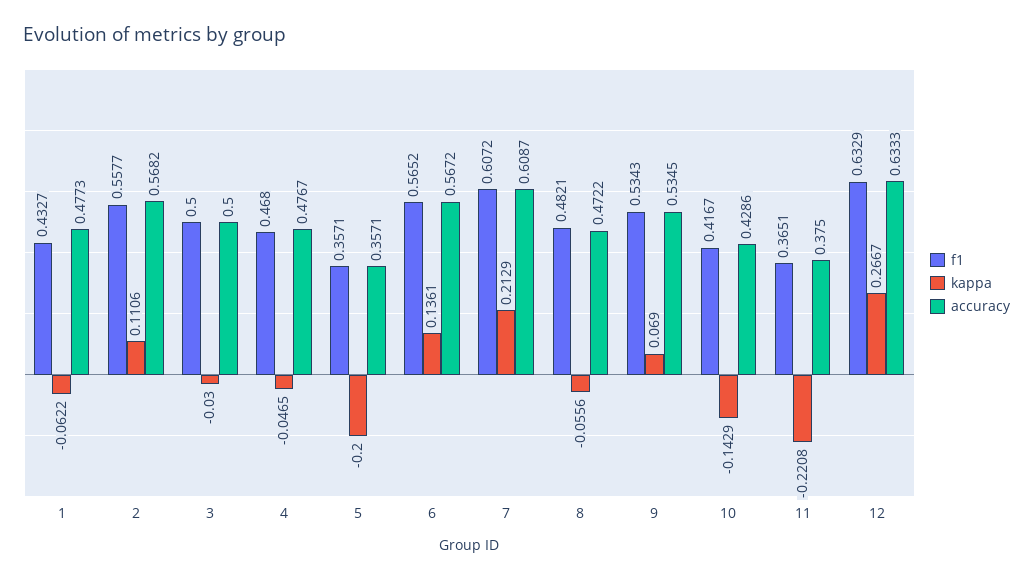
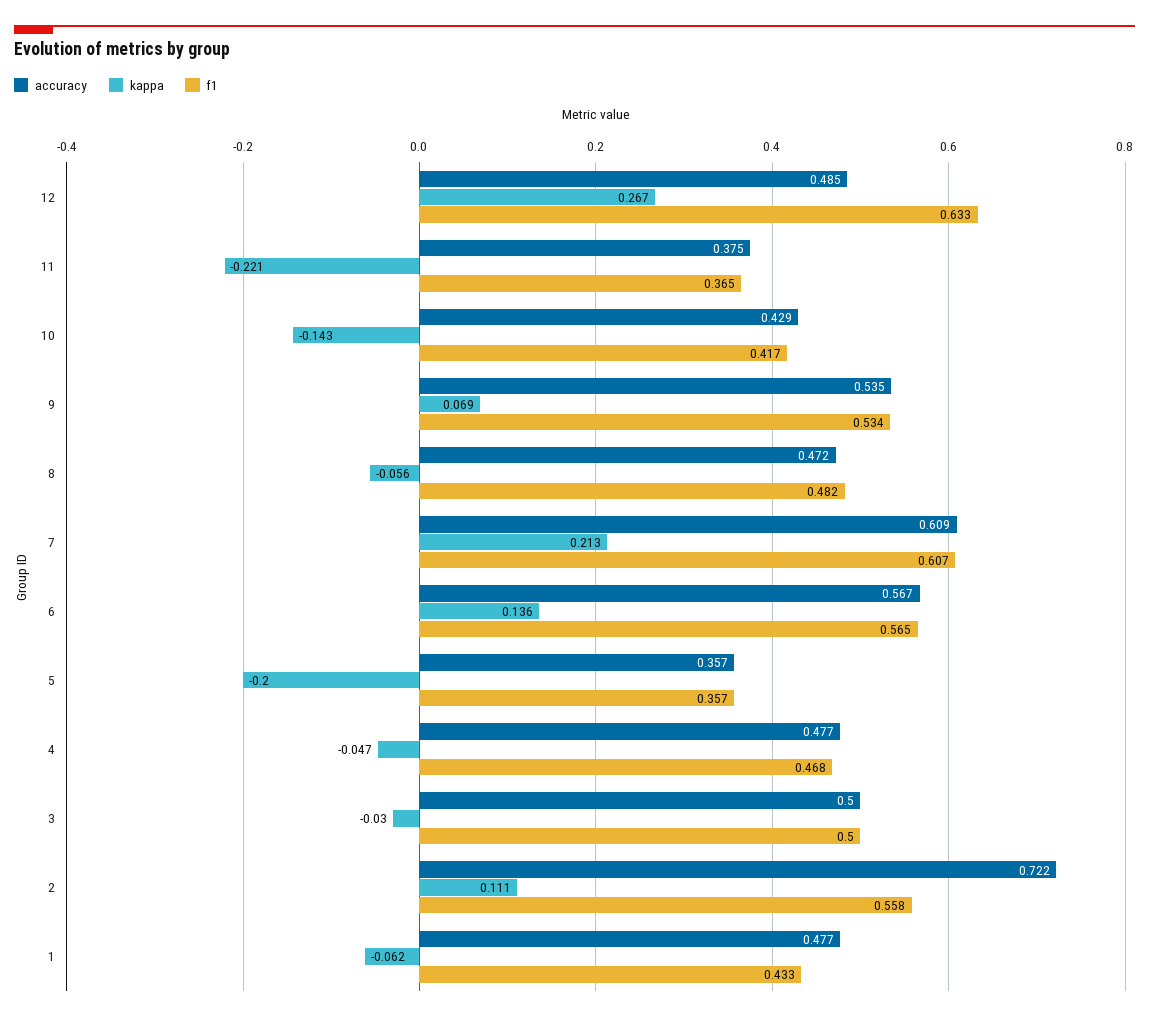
  {
    "f1": {
      "1": 0.4327,
      "2": 0.5577,
      "3": 0.5,
      "4": 0.468,
      "5": 0.3571,
      "6": 0.5652,
      "7": 0.6072,
      "8": 0.4821,
      "9": 0.5343,
      "10": 0.4167,
      "11": 0.3651,
      "12": 0.6329
    },
    "kappa": {
      "1": -0.0622,
      "2": 0.1106,
      "3": -0.03,
      "4": -0.0465,
      "5": -0.2,
      "6": 0.1361,
      "7": 0.2129,
      "8": -0.0556,
      "9": 0.069,
      "10": -0.1429,
      "11": -0.2208,
      "12": 0.2667
    },
    "accuracy": {
      "1": 0.4773,
-     "2": 0.5682,
+     "2": 0.722,
      "3": 0.5,
      "4": 0.4767,
      "5": 0.3571,
      "6": 0.5672,
      "7": 0.6087,
      "8": 0.4722,
      "9": 0.5345,
      "10": 0.4286,
      "11": 0.375,
-     "12": 0.6333
+     "12": 0.485
    }
  }

